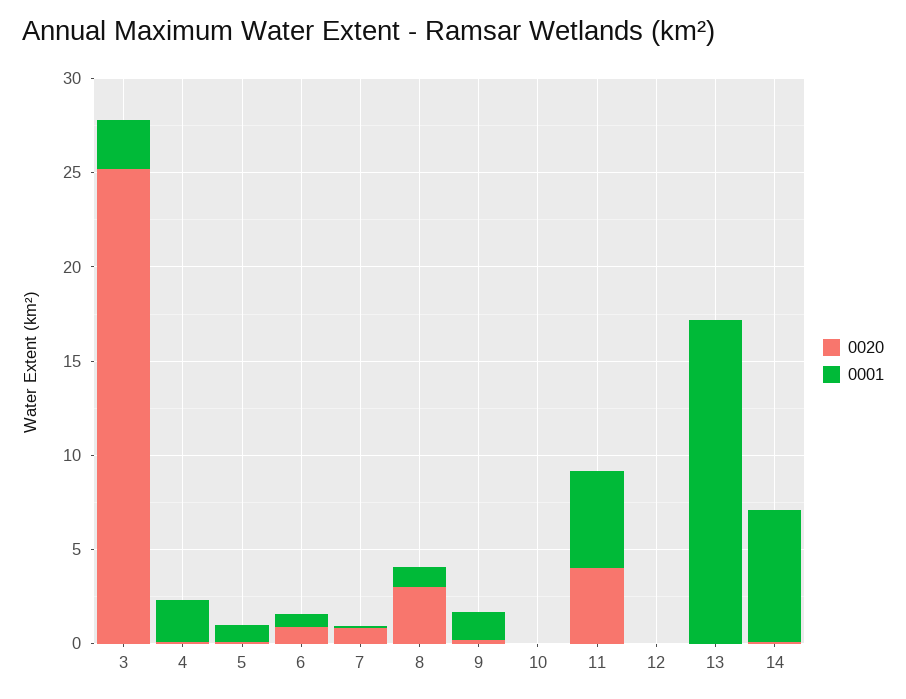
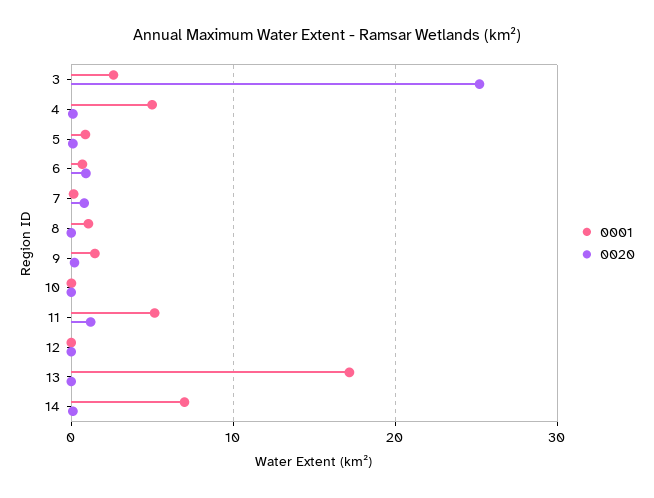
  {
    "0020": {
      "3": 25,
      "4": 0,
      "5": 0,
      "6": 1,
      "7": 1,
-     "8": 3,
+     "8": 0,
      "9": 0,
      "10": 0,
-     "11": 4,
+     "11": 1,
      "12": 0,
      "13": 0,
      "14": 0
    },
    "0001": {
      "3": 3,
-     "4": 2,
+     "4": 5,
      "5": 1,
      "6": 1,
      "7": 0,
      "8": 1,
      "9": 1,
      "10": 0,
      "11": 5,
      "12": 0,
      "13": 17,
      "14": 7
    }
  }

